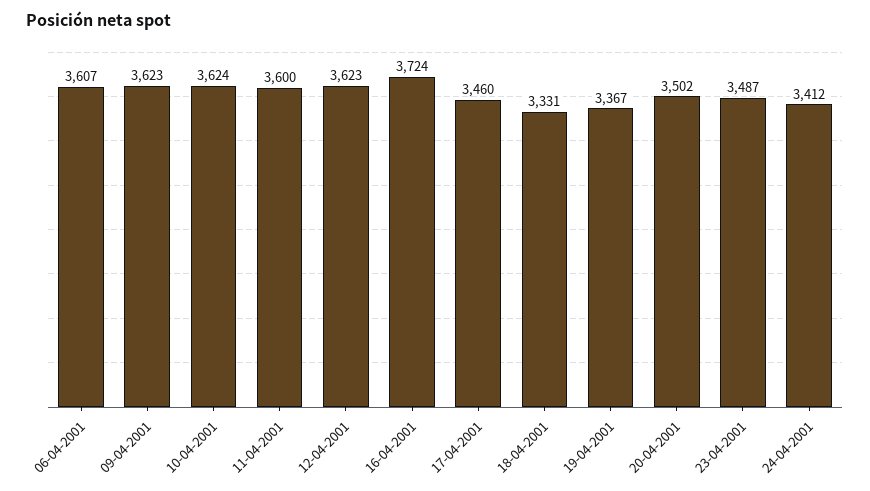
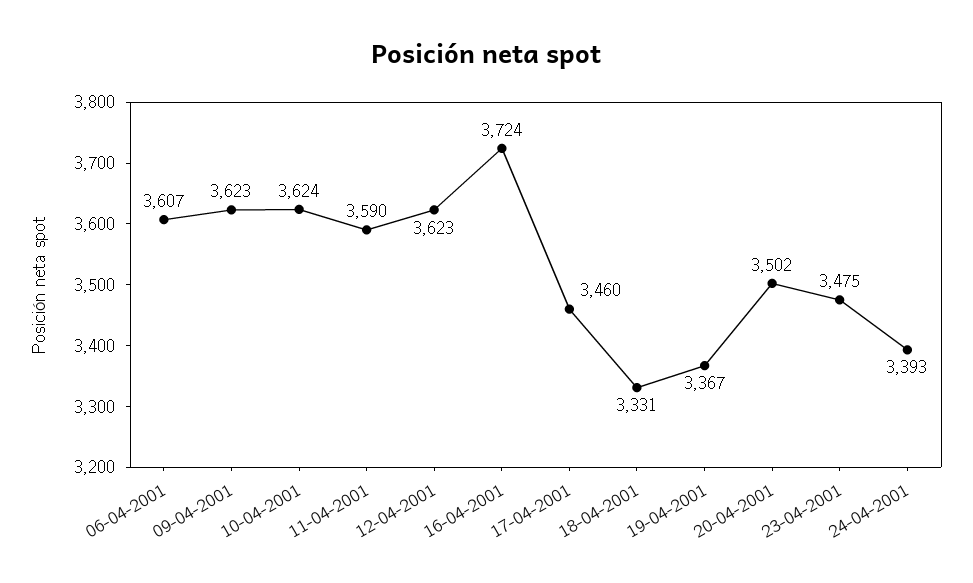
  {
    "06-04-2001": 3607,
    "09-04-2001": 3623,
    "10-04-2001": 3624,
-   "11-04-2001": 3600,
+   "11-04-2001": 3590,
    "12-04-2001": 3623,
    "16-04-2001": 3724,
    "17-04-2001": 3460,
    "18-04-2001": 3331,
    "19-04-2001": 3367,
    "20-04-2001": 3502,
-   "23-04-2001": 3487,
+   "23-04-2001": 3475,
-   "24-04-2001": 3412
+   "24-04-2001": 3393
  }

